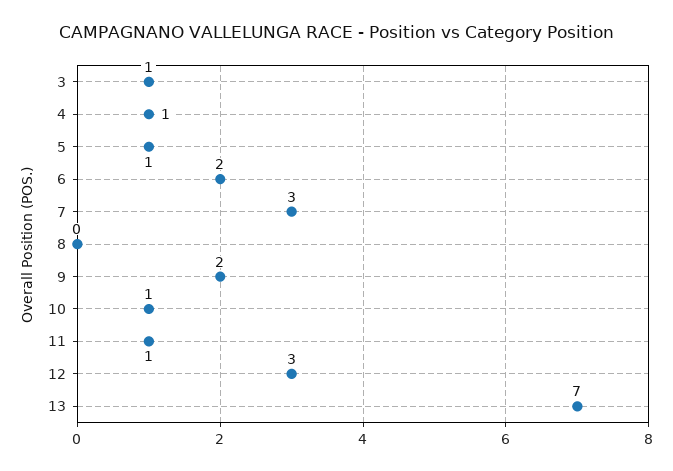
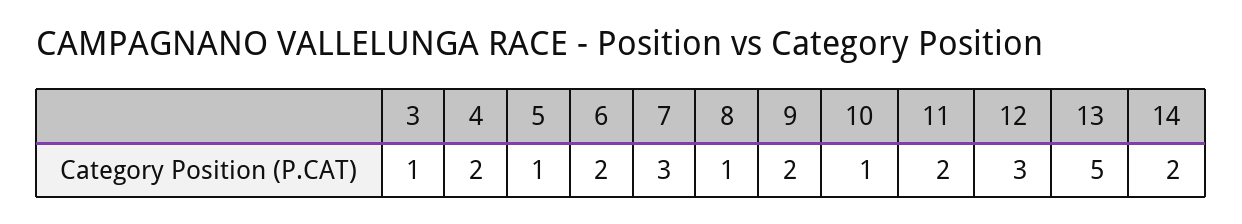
  {
    "3": 1,
-   "4": 1,
+   "4": 2,
    "5": 1,
    "6": 2,
    "7": 3,
-   "8": 0,
+   "8": 1,
    "9": 2,
    "10": 1,
-   "11": 1,
+   "11": 2,
    "12": 3,
-   "13": 7
+   "13": 5,
+   "14": 2
  }

